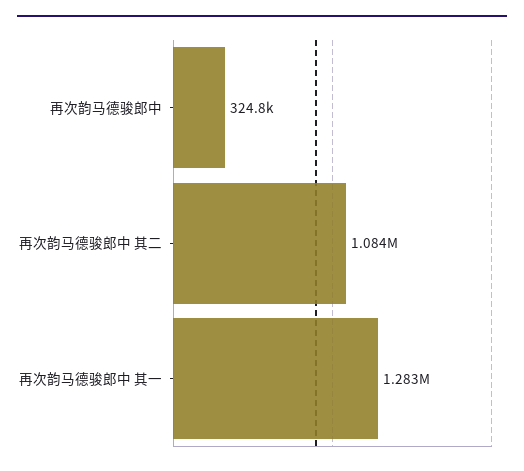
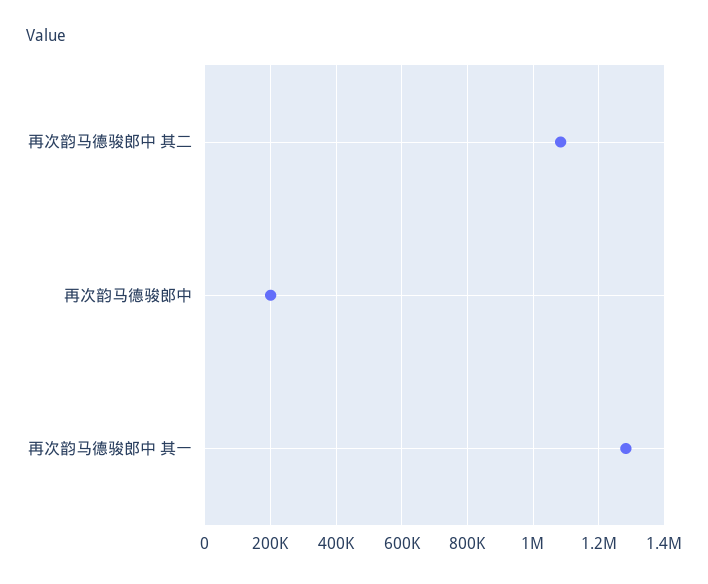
  {
-   "再次韵马德骏郎中": 324800,
+   "再次韵马德骏郎中": 200000,
    "再次韵马德骏郎中 其二": 1084000,
    "再次韵马德骏郎中 其一": 1283000
  }

